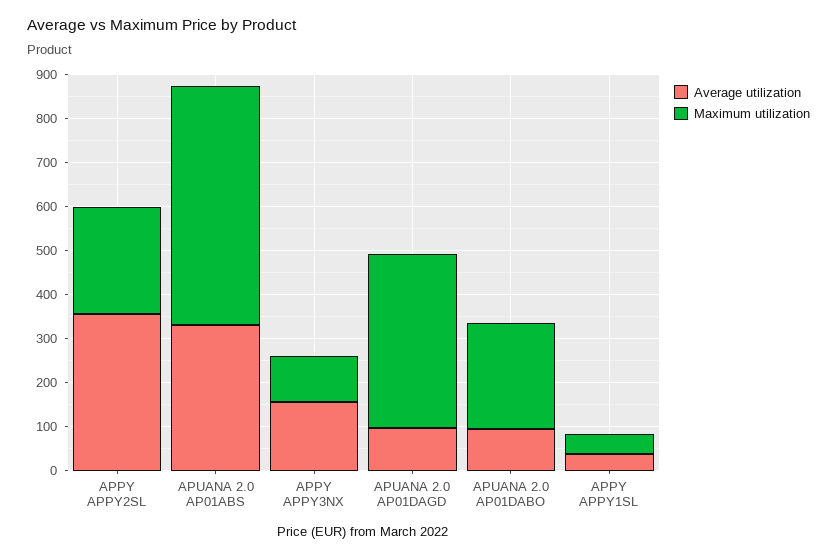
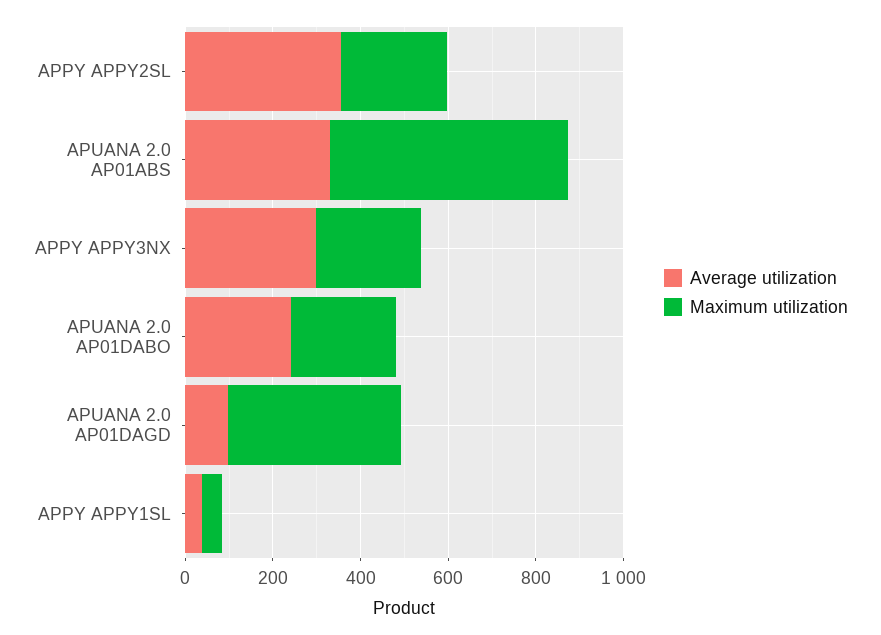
  {
    "Average utilization": {
      "APPY APPY2SL": 360,
      "APUANA 2.0 AP01ABS": 340,
-     "APPY APPY3NX": 160,
+     "APPY APPY3NX": 300,
      "APUANA 2.0 AP01DAGD": 100,
-     "APUANA 2.0 AP01DABO": 100,
+     "APUANA 2.0 AP01DABO": 250,
      "APPY APPY1SL": 40
    },
    "Maximum utilization": {
      "APPY APPY2SL": 240,
      "APUANA 2.0 AP01ABS": 540,
-     "APPY APPY3NX": 100,
+     "APPY APPY3NX": 250,
      "APUANA 2.0 AP01DAGD": 400,
      "APUANA 2.0 AP01DABO": 240,
      "APPY APPY1SL": 40
    }
  }

